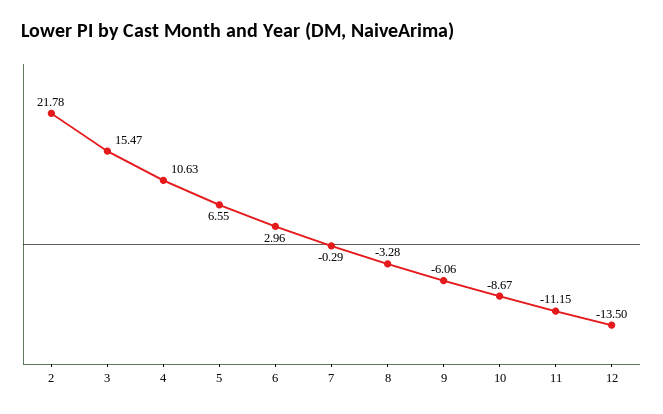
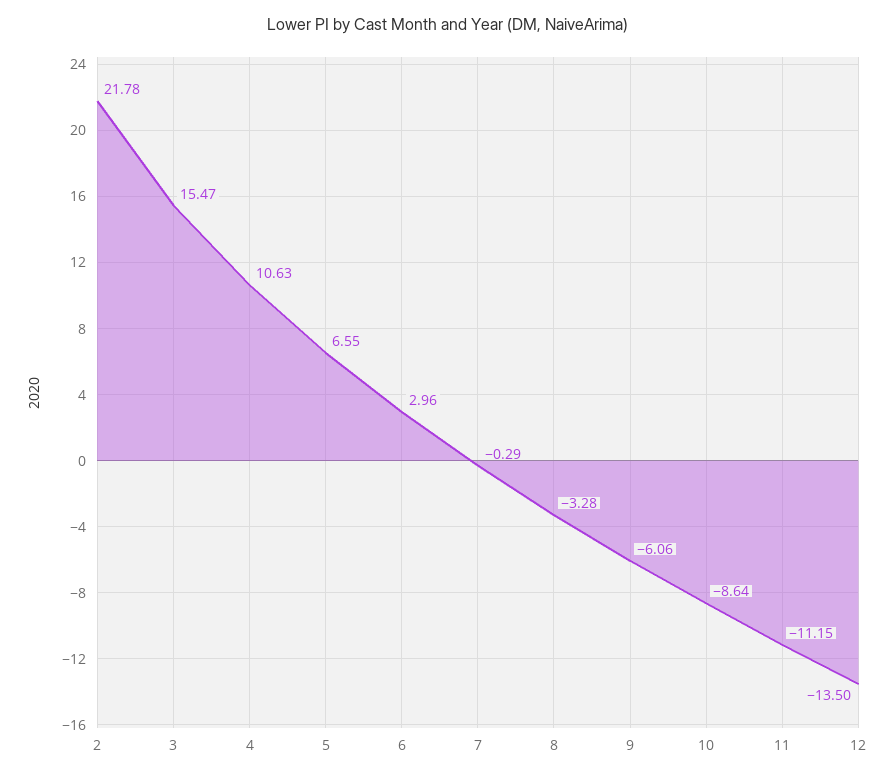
  {
    "2": 21.78,
    "3": 15.47,
    "4": 10.63,
    "5": 6.55,
    "6": 2.96,
    "7": -0.29,
    "8": -3.28,
    "9": -6.06,
-   "10": -8.67,
+   "10": -8.64,
    "11": -11.15,
    "12": -13.5
  }

